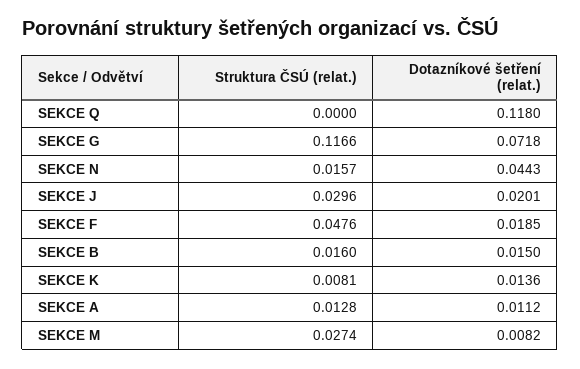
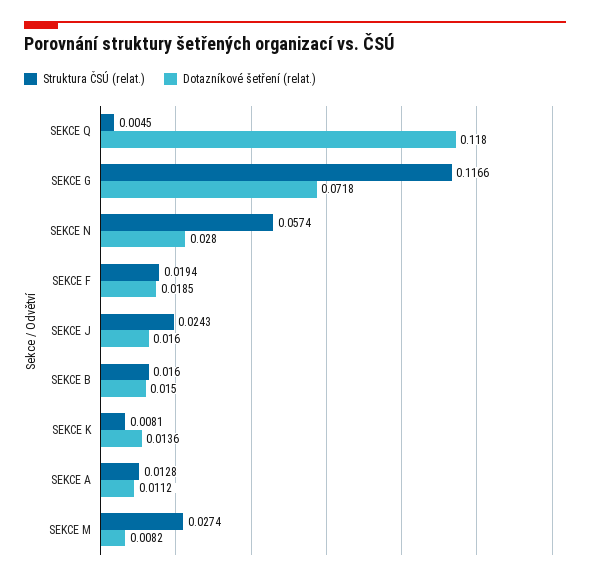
  {
    "Struktura ČSÚ (relat.)": {
-     "SEKCE Q": 0,
+     "SEKCE Q": 0.0045,
      "SEKCE G": 0.1166,
-     "SEKCE N": 0.0157,
+     "SEKCE N": 0.0574,
-     "SEKCE J": 0.0296,
+     "SEKCE J": 0.0243,
-     "SEKCE F": 0.0476,
+     "SEKCE F": 0.0194,
      "SEKCE B": 0.016,
      "SEKCE K": 0.0081,
      "SEKCE A": 0.0128,
      "SEKCE M": 0.0274
    },
    "Dotazníkové šetření (relat.)": {
      "SEKCE Q": 0.118,
      "SEKCE G": 0.0718,
-     "SEKCE N": 0.0443,
+     "SEKCE N": 0.028,
-     "SEKCE J": 0.0201,
+     "SEKCE J": 0.016,
      "SEKCE F": 0.0185,
      "SEKCE B": 0.015,
      "SEKCE K": 0.0136,
      "SEKCE A": 0.0112,
      "SEKCE M": 0.0082
    }
  }

